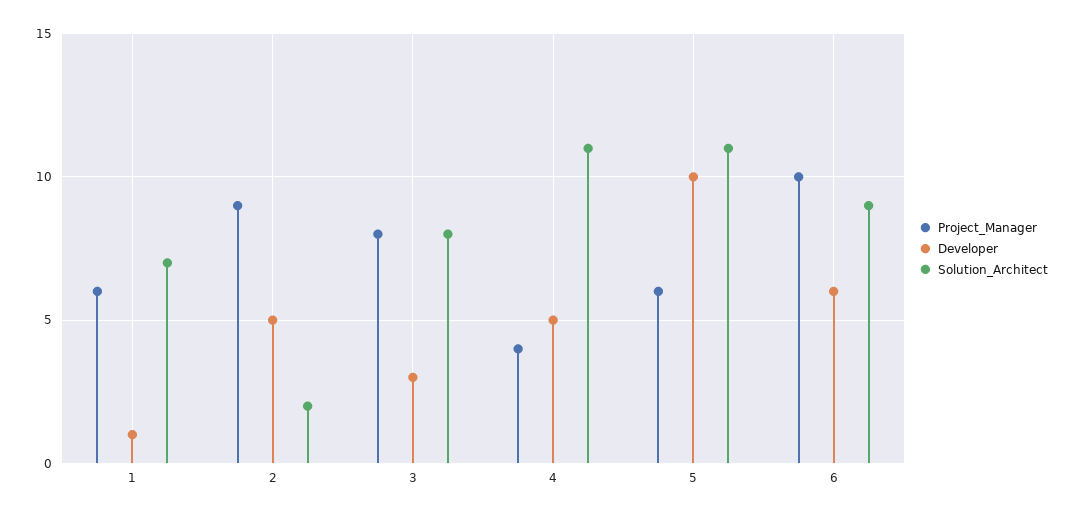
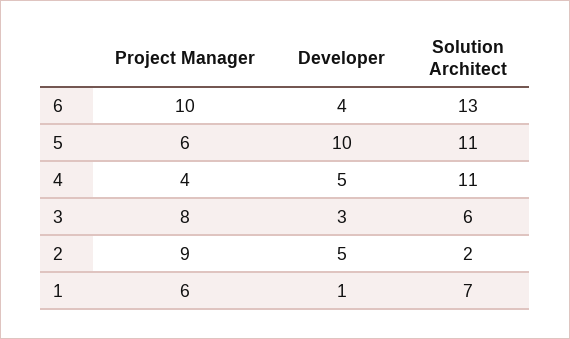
  {
    "Project_Manager": {
      "1": 6,
      "2": 9,
      "3": 8,
      "4": 4,
      "5": 6,
      "6": 10
    },
    "Developer": {
      "1": 1,
      "2": 5,
      "3": 3,
      "4": 5,
      "5": 10,
-     "6": 6
+     "6": 4
    },
    "Solution_Architect": {
      "1": 7,
      "2": 2,
-     "3": 8,
+     "3": 6,
      "4": 11,
      "5": 11,
-     "6": 9
+     "6": 13
    }
  }

